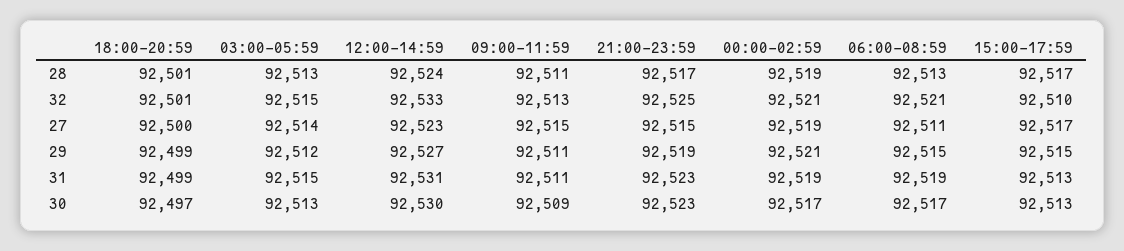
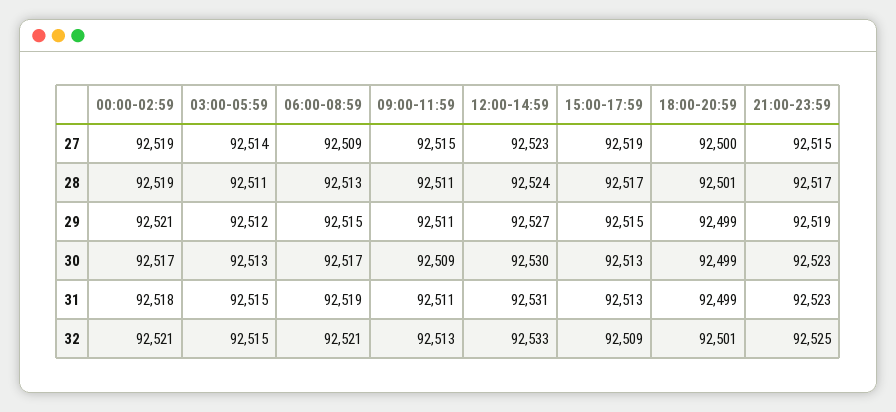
  {
    "18:00-20:59": {
      "28": 92501,
      "32": 92501,
      "27": 92500,
      "29": 92499,
      "31": 92499,
-     "30": 92497
+     "30": 92499
    },
    "03:00-05:59": {
-     "28": 92513,
+     "28": 92511,
      "32": 92515,
      "27": 92514,
      "29": 92512,
      "31": 92515,
      "30": 92513
    },
    "12:00-14:59": {
      "28": 92524,
      "32": 92533,
      "27": 92523,
      "29": 92527,
      "31": 92531,
      "30": 92530
    },
    "09:00-11:59": {
      "28": 92511,
      "32": 92513,
      "27": 92515,
      "29": 92511,
      "31": 92511,
      "30": 92509
    },
    "21:00-23:59": {
      "28": 92517,
      "32": 92525,
      "27": 92515,
      "29": 92519,
      "31": 92523,
      "30": 92523
    },
    "00:00-02:59": {
      "28": 92519,
      "32": 92521,
      "27": 92519,
      "29": 92521,
-     "31": 92519,
+     "31": 92518,
      "30": 92517
    },
    "06:00-08:59": {
      "28": 92513,
      "32": 92521,
-     "27": 92511,
+     "27": 92509,
      "29": 92515,
      "31": 92519,
      "30": 92517
    },
    "15:00-17:59": {
      "28": 92517,
-     "32": 92510,
+     "32": 92509,
-     "27": 92517,
+     "27": 92519,
      "29": 92515,
      "31": 92513,
      "30": 92513
    }
  }

